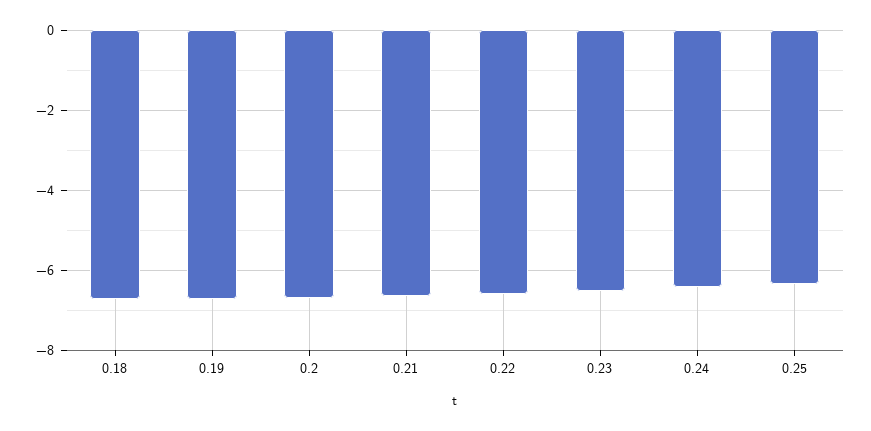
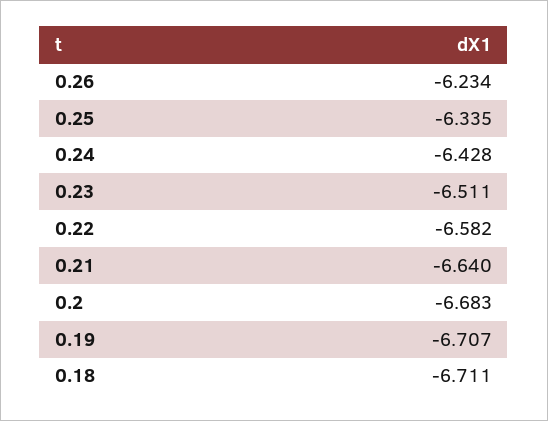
  {
    "0.18": -6.711,
    "0.19": -6.707,
    "0.2": -6.683,
    "0.21": -6.64,
    "0.22": -6.582,
    "0.23": -6.511,
    "0.24": -6.428,
-   "0.25": -6.335
+   "0.25": -6.335,
+   "0.26": -6.234
  }

